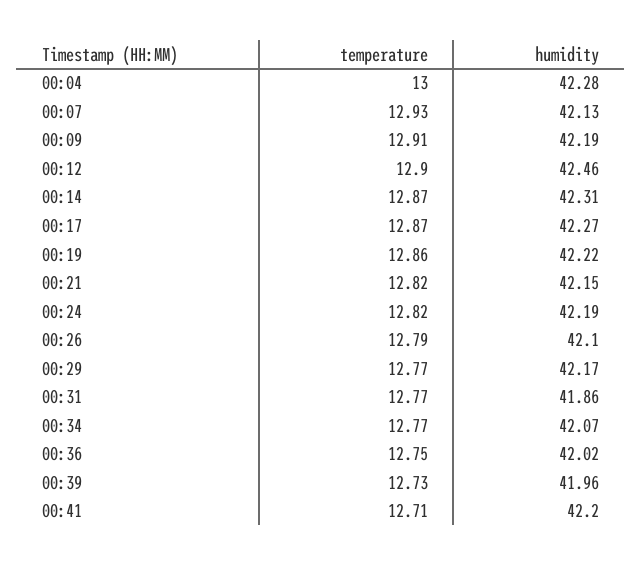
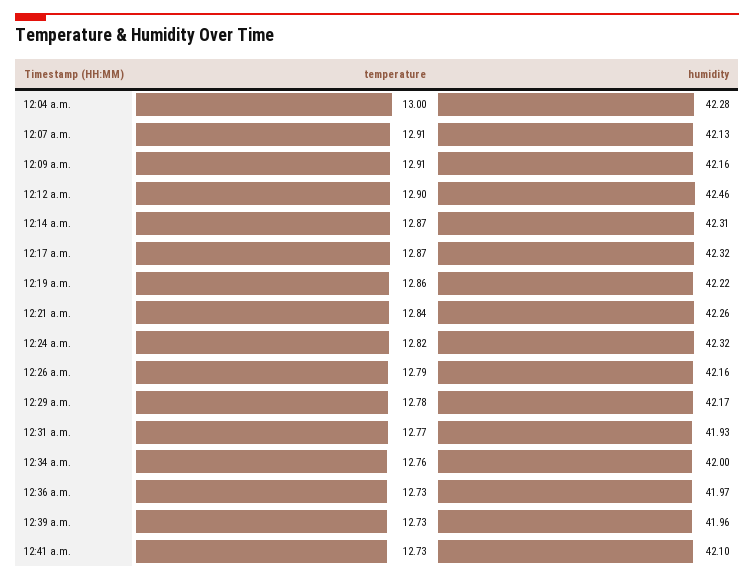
  {
    "temperature": {
      "00:04": 13,
-     "00:07": 12.93,
+     "00:07": 12.91,
      "00:09": 12.91,
      "00:12": 12.9,
      "00:14": 12.87,
      "00:17": 12.87,
      "00:19": 12.86,
-     "00:21": 12.82,
+     "00:21": 12.84,
      "00:24": 12.82,
      "00:26": 12.79,
-     "00:29": 12.77,
+     "00:29": 12.78,
      "00:31": 12.77,
-     "00:34": 12.77,
+     "00:34": 12.76,
-     "00:36": 12.75,
+     "00:36": 12.73,
      "00:39": 12.73,
-     "00:41": 12.71
+     "00:41": 12.73
    },
    "humidity": {
      "00:04": 42.28,
      "00:07": 42.13,
-     "00:09": 42.19,
+     "00:09": 42.16,
      "00:12": 42.46,
      "00:14": 42.31,
-     "00:17": 42.27,
+     "00:17": 42.32,
      "00:19": 42.22,
-     "00:21": 42.15,
+     "00:21": 42.26,
-     "00:24": 42.19,
+     "00:24": 42.32,
-     "00:26": 42.1,
+     "00:26": 42.16,
      "00:29": 42.17,
-     "00:31": 41.86,
+     "00:31": 41.93,
-     "00:34": 42.07,
+     "00:34": 42,
-     "00:36": 42.02,
+     "00:36": 41.97,
      "00:39": 41.96,
-     "00:41": 42.2
+     "00:41": 42.1
    }
  }

